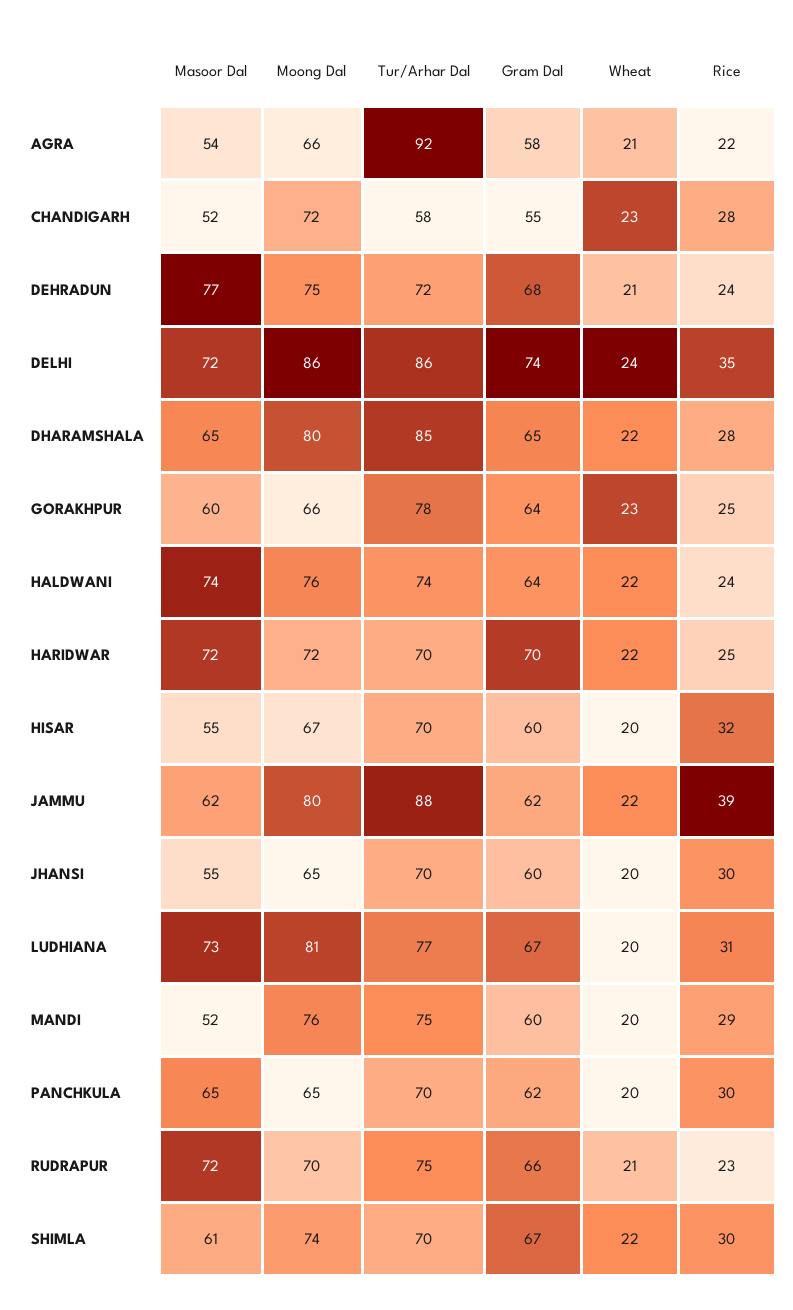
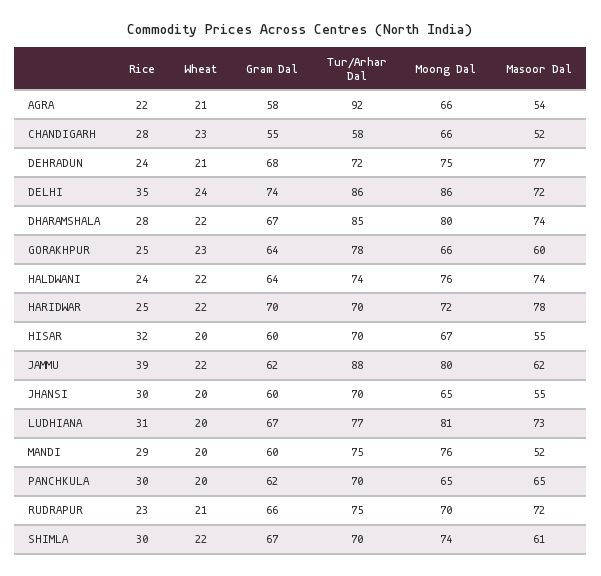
  {
    "Masoor Dal": {
      "AGRA": 54,
      "CHANDIGARH": 52,
      "DEHRADUN": 77,
      "DELHI": 72,
-     "DHARAMSHALA": 65,
+     "DHARAMSHALA": 74,
      "GORAKHPUR": 60,
      "HALDWANI": 74,
-     "HARIDWAR": 72,
+     "HARIDWAR": 78,
      "HISAR": 55,
      "JAMMU": 62,
      "JHANSI": 55,
      "LUDHIANA": 73,
      "MANDI": 52,
      "PANCHKULA": 65,
      "RUDRAPUR": 72,
      "SHIMLA": 61
    },
    "Moong Dal": {
      "AGRA": 66,
-     "CHANDIGARH": 72,
+     "CHANDIGARH": 66,
      "DEHRADUN": 75,
      "DELHI": 86,
      "DHARAMSHALA": 80,
      "GORAKHPUR": 66,
      "HALDWANI": 76,
      "HARIDWAR": 72,
      "HISAR": 67,
      "JAMMU": 80,
      "JHANSI": 65,
      "LUDHIANA": 81,
      "MANDI": 76,
      "PANCHKULA": 65,
      "RUDRAPUR": 70,
      "SHIMLA": 74
    },
    "Tur/Arhar Dal": {
      "AGRA": 92,
      "CHANDIGARH": 58,
      "DEHRADUN": 72,
      "DELHI": 86,
      "DHARAMSHALA": 85,
      "GORAKHPUR": 78,
      "HALDWANI": 74,
      "HARIDWAR": 70,
      "HISAR": 70,
      "JAMMU": 88,
      "JHANSI": 70,
      "LUDHIANA": 77,
      "MANDI": 75,
      "PANCHKULA": 70,
      "RUDRAPUR": 75,
      "SHIMLA": 70
    },
    "Gram Dal": {
      "AGRA": 58,
      "CHANDIGARH": 55,
      "DEHRADUN": 68,
      "DELHI": 74,
-     "DHARAMSHALA": 65,
+     "DHARAMSHALA": 67,
      "GORAKHPUR": 64,
      "HALDWANI": 64,
      "HARIDWAR": 70,
      "HISAR": 60,
      "JAMMU": 62,
      "JHANSI": 60,
      "LUDHIANA": 67,
      "MANDI": 60,
      "PANCHKULA": 62,
      "RUDRAPUR": 66,
      "SHIMLA": 67
    },
    "Wheat": {
      "AGRA": 21,
      "CHANDIGARH": 23,
      "DEHRADUN": 21,
      "DELHI": 24,
      "DHARAMSHALA": 22,
      "GORAKHPUR": 23,
      "HALDWANI": 22,
      "HARIDWAR": 22,
      "HISAR": 20,
      "JAMMU": 22,
      "JHANSI": 20,
      "LUDHIANA": 20,
      "MANDI": 20,
      "PANCHKULA": 20,
      "RUDRAPUR": 21,
      "SHIMLA": 22
    },
    "Rice": {
      "AGRA": 22,
      "CHANDIGARH": 28,
      "DEHRADUN": 24,
      "DELHI": 35,
      "DHARAMSHALA": 28,
      "GORAKHPUR": 25,
      "HALDWANI": 24,
      "HARIDWAR": 25,
      "HISAR": 32,
      "JAMMU": 39,
      "JHANSI": 30,
      "LUDHIANA": 31,
      "MANDI": 29,
      "PANCHKULA": 30,
      "RUDRAPUR": 23,
      "SHIMLA": 30
    }
  }

